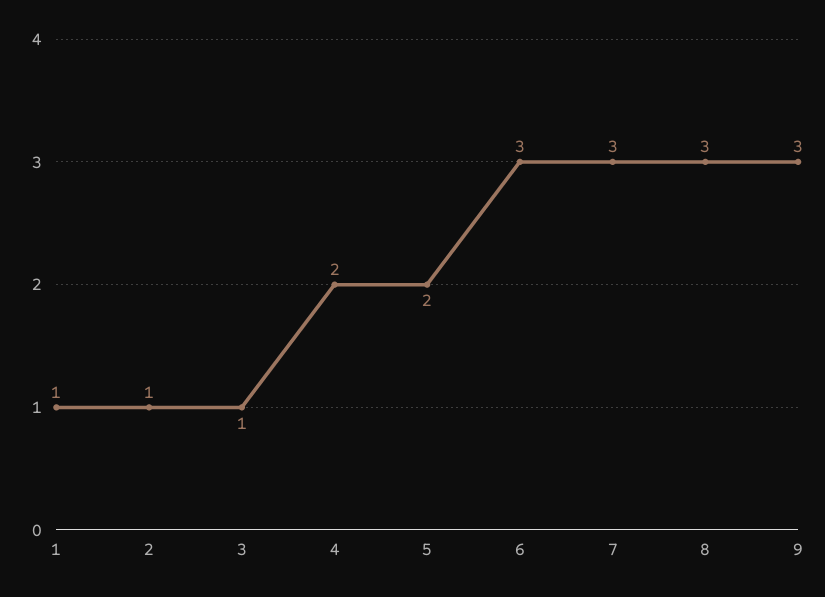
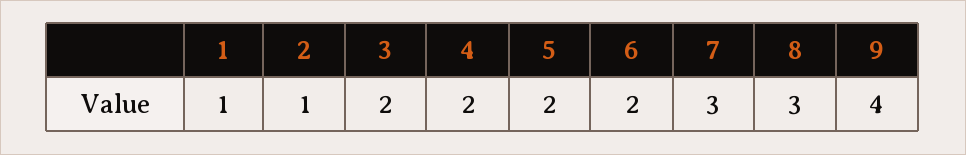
  {
    "1": 1,
    "2": 1,
-   "3": 1,
+   "3": 2,
    "4": 2,
    "5": 2,
-   "6": 3,
+   "6": 2,
    "7": 3,
    "8": 3,
-   "9": 3
+   "9": 4
  }

